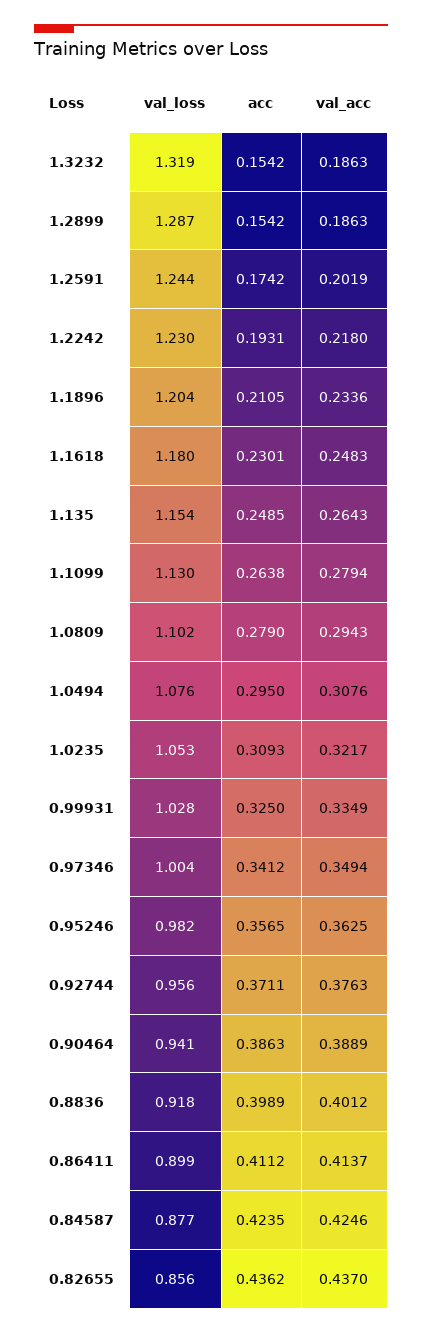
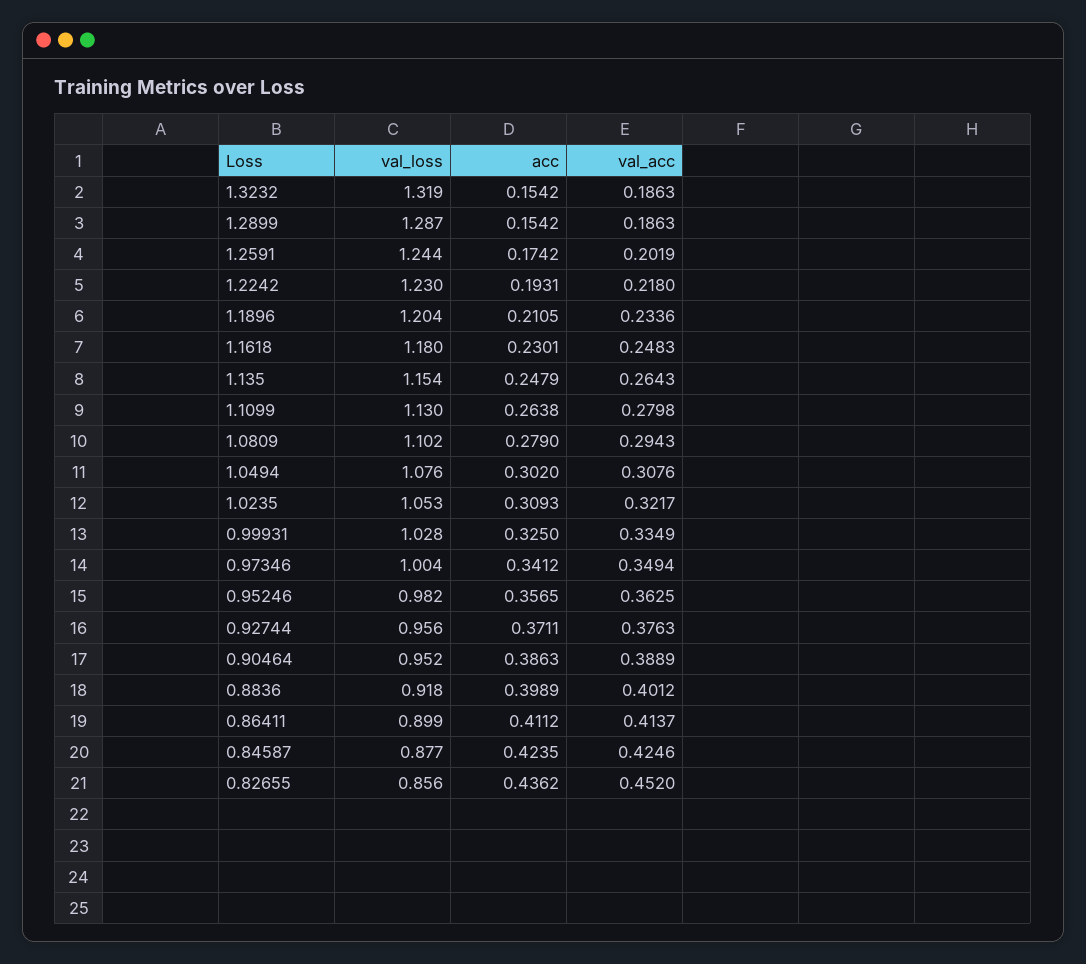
  {
    "val_loss": {
      "1.3232": 1.319,
      "1.2899": 1.287,
      "1.2591": 1.244,
      "1.2242": 1.23,
      "1.1896": 1.204,
      "1.1618": 1.18,
      "1.135": 1.154,
      "1.1099": 1.13,
      "1.0809": 1.102,
      "1.0494": 1.076,
      "1.0235": 1.053,
      "0.99931": 1.028,
      "0.97346": 1.004,
      "0.95246": 0.982,
      "0.92744": 0.956,
-     "0.90464": 0.941,
+     "0.90464": 0.952,
      "0.8836": 0.918,
      "0.86411": 0.899,
      "0.84587": 0.877,
      "0.82655": 0.856
    },
    "acc": {
      "1.3232": 0.1542,
      "1.2899": 0.1542,
      "1.2591": 0.1742,
      "1.2242": 0.1931,
      "1.1896": 0.2105,
      "1.1618": 0.2301,
-     "1.135": 0.2485,
+     "1.135": 0.2479,
      "1.1099": 0.2638,
      "1.0809": 0.279,
-     "1.0494": 0.295,
+     "1.0494": 0.302,
      "1.0235": 0.3093,
      "0.99931": 0.325,
      "0.97346": 0.3412,
      "0.95246": 0.3565,
      "0.92744": 0.3711,
      "0.90464": 0.3863,
      "0.8836": 0.3989,
      "0.86411": 0.4112,
      "0.84587": 0.4235,
      "0.82655": 0.4362
    },
    "val_acc": {
      "1.3232": 0.1863,
      "1.2899": 0.1863,
      "1.2591": 0.2019,
      "1.2242": 0.218,
      "1.1896": 0.2336,
      "1.1618": 0.2483,
      "1.135": 0.2643,
-     "1.1099": 0.2794,
+     "1.1099": 0.2798,
      "1.0809": 0.2943,
      "1.0494": 0.3076,
      "1.0235": 0.3217,
      "0.99931": 0.3349,
      "0.97346": 0.3494,
      "0.95246": 0.3625,
      "0.92744": 0.3763,
      "0.90464": 0.3889,
      "0.8836": 0.4012,
      "0.86411": 0.4137,
      "0.84587": 0.4246,
-     "0.82655": 0.437
+     "0.82655": 0.452
    }
  }

